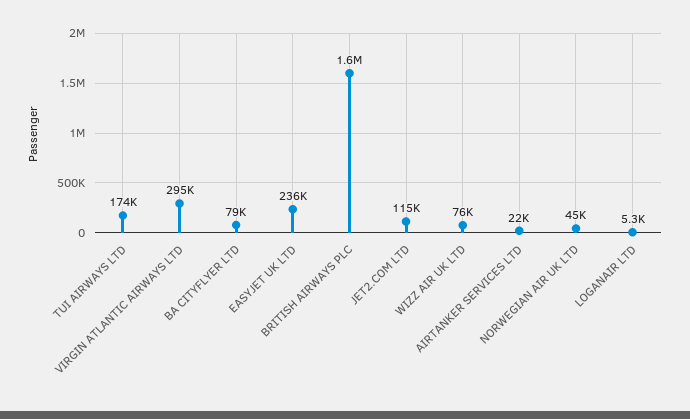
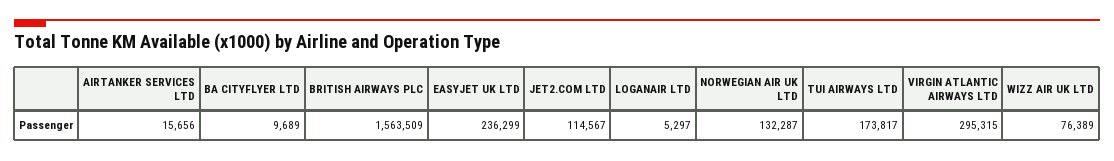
  {
    "TUI AIRWAYS LTD": 173817,
    "VIRGIN ATLANTIC AIRWAYS LTD": 295315,
-   "BA CITYFLYER LTD": 79000,
+   "BA CITYFLYER LTD": 9689,
    "EASYJET UK LTD": 236299,
    "BRITISH AIRWAYS PLC": 1563509,
    "JET2.COM LTD": 114567,
    "WIZZ AIR UK LTD": 76389,
-   "AIRTANKER SERVICES LTD": 22000,
+   "AIRTANKER SERVICES LTD": 15656,
-   "NORWEGIAN AIR UK LTD": 45000,
+   "NORWEGIAN AIR UK LTD": 132287,
    "LOGANAIR LTD": 5297
  }

